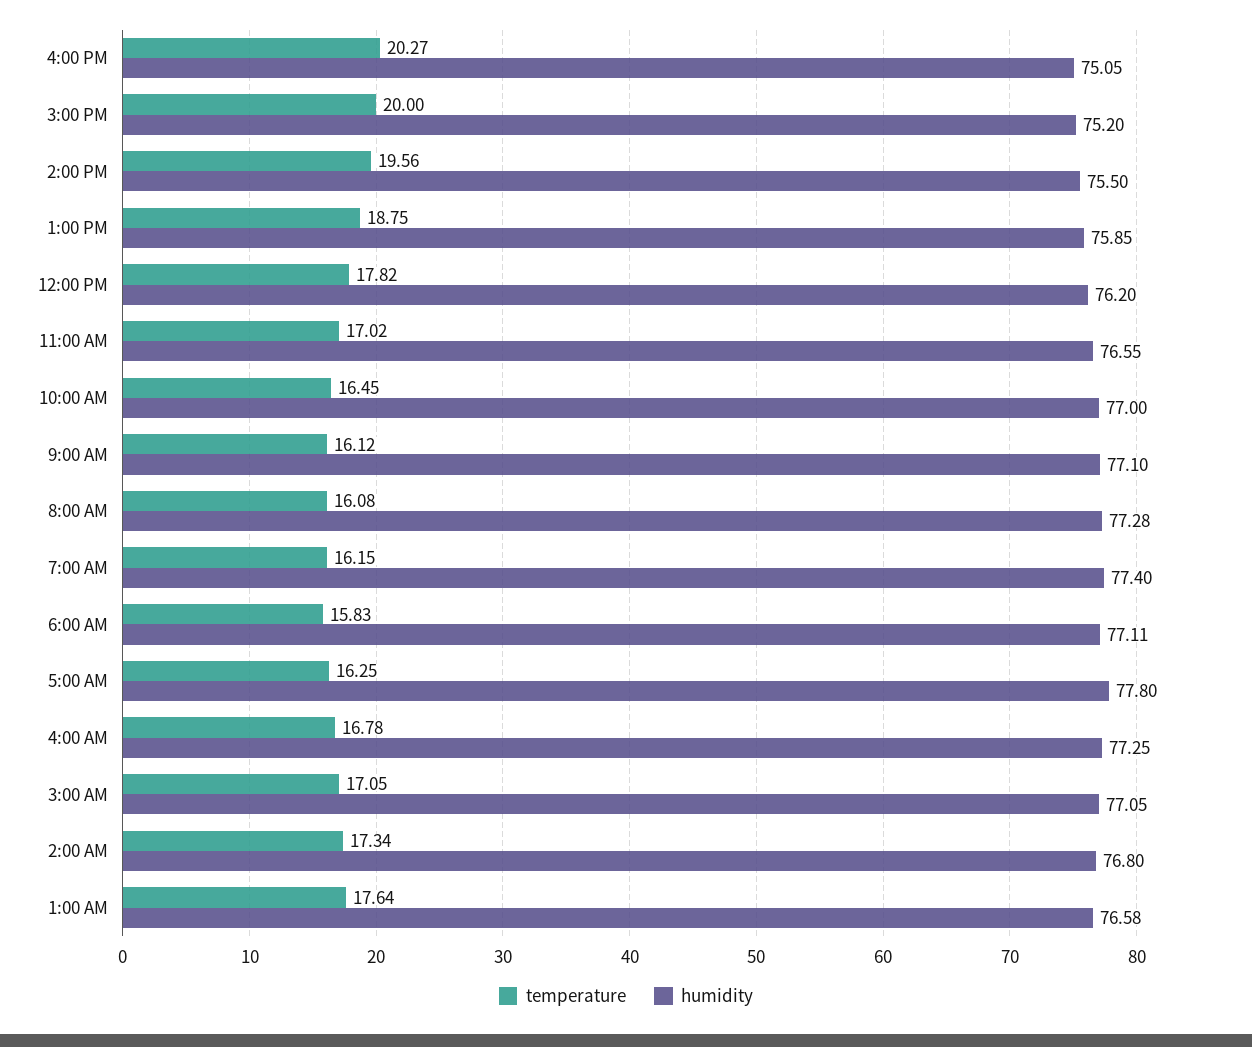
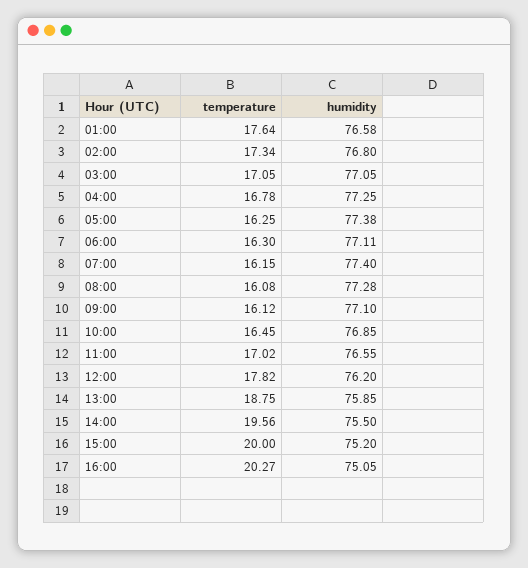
  {
    "temperature": {
      "4:00 PM": 20.27,
      "3:00 PM": 20,
      "2:00 PM": 19.56,
      "1:00 PM": 18.75,
      "12:00 PM": 17.82,
      "11:00 AM": 17.02,
      "10:00 AM": 16.45,
      "9:00 AM": 16.12,
      "8:00 AM": 16.08,
      "7:00 AM": 16.15,
-     "6:00 AM": 15.83,
+     "6:00 AM": 16.3,
      "5:00 AM": 16.25,
      "4:00 AM": 16.78,
      "3:00 AM": 17.05,
      "2:00 AM": 17.34,
      "1:00 AM": 17.64
    },
    "humidity": {
      "4:00 PM": 75.05,
      "3:00 PM": 75.2,
      "2:00 PM": 75.5,
      "1:00 PM": 75.85,
      "12:00 PM": 76.2,
      "11:00 AM": 76.55,
-     "10:00 AM": 77,
+     "10:00 AM": 76.85,
      "9:00 AM": 77.1,
      "8:00 AM": 77.28,
      "7:00 AM": 77.4,
      "6:00 AM": 77.11,
-     "5:00 AM": 77.8,
+     "5:00 AM": 77.38,
      "4:00 AM": 77.25,
      "3:00 AM": 77.05,
      "2:00 AM": 76.8,
      "1:00 AM": 76.58
    }
  }

